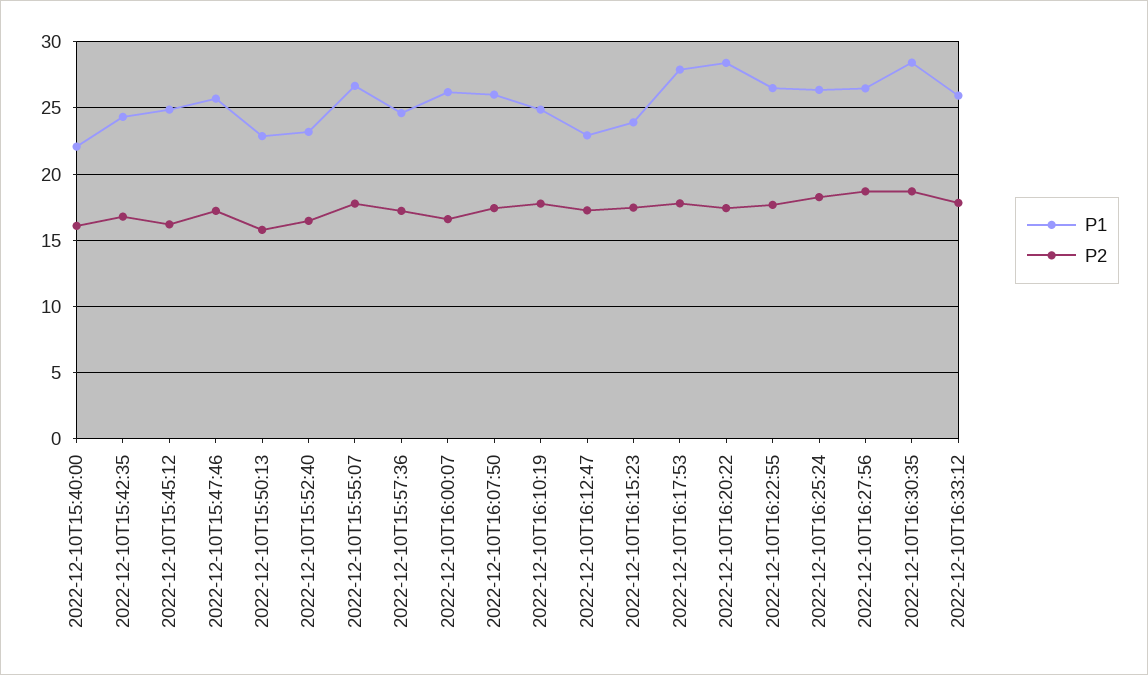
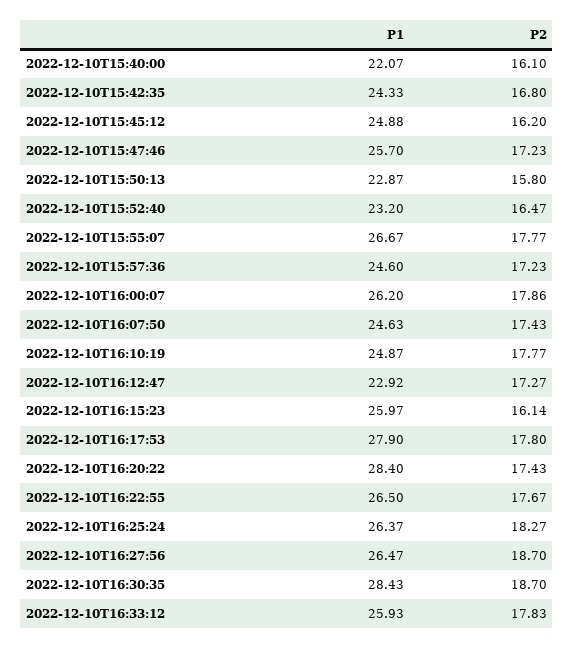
  {
    "P1": {
      "2022-12-10T15:40:00": 22.07,
      "2022-12-10T15:42:35": 24.33,
      "2022-12-10T15:45:12": 24.88,
      "2022-12-10T15:47:46": 25.7,
      "2022-12-10T15:50:13": 22.87,
      "2022-12-10T15:52:40": 23.2,
      "2022-12-10T15:55:07": 26.67,
      "2022-12-10T15:57:36": 24.6,
      "2022-12-10T16:00:07": 26.2,
-     "2022-12-10T16:07:50": 26,
+     "2022-12-10T16:07:50": 24.63,
      "2022-12-10T16:10:19": 24.87,
      "2022-12-10T16:12:47": 22.92,
-     "2022-12-10T16:15:23": 24,
+     "2022-12-10T16:15:23": 25.97,
      "2022-12-10T16:17:53": 27.9,
      "2022-12-10T16:20:22": 28.4,
      "2022-12-10T16:22:55": 26.5,
      "2022-12-10T16:25:24": 26.37,
      "2022-12-10T16:27:56": 26.47,
      "2022-12-10T16:30:35": 28.43,
      "2022-12-10T16:33:12": 25.93
    },
    "P2": {
      "2022-12-10T15:40:00": 16.1,
      "2022-12-10T15:42:35": 16.8,
      "2022-12-10T15:45:12": 16.2,
      "2022-12-10T15:47:46": 17.23,
      "2022-12-10T15:50:13": 15.8,
      "2022-12-10T15:52:40": 16.47,
      "2022-12-10T15:55:07": 17.77,
      "2022-12-10T15:57:36": 17.23,
-     "2022-12-10T16:00:07": 16.5,
+     "2022-12-10T16:00:07": 17.86,
      "2022-12-10T16:07:50": 17.43,
      "2022-12-10T16:10:19": 17.77,
      "2022-12-10T16:12:47": 17.27,
-     "2022-12-10T16:15:23": 17.5,
+     "2022-12-10T16:15:23": 16.14,
      "2022-12-10T16:17:53": 17.8,
      "2022-12-10T16:20:22": 17.43,
      "2022-12-10T16:22:55": 17.67,
      "2022-12-10T16:25:24": 18.27,
      "2022-12-10T16:27:56": 18.7,
      "2022-12-10T16:30:35": 18.7,
      "2022-12-10T16:33:12": 17.83
    }
  }

